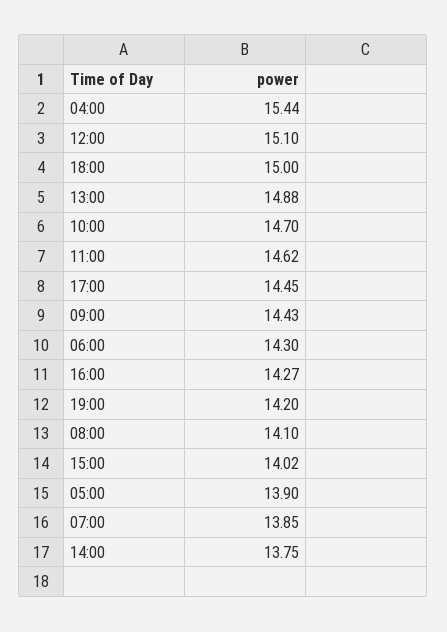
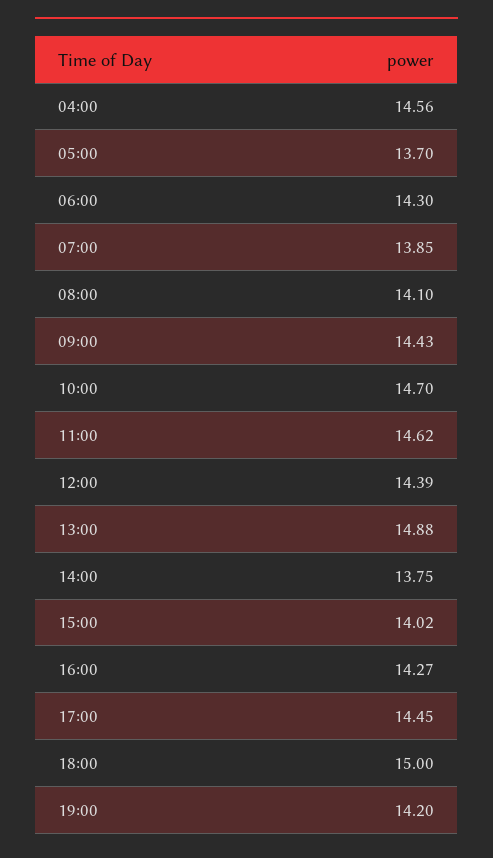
  {
-   "04:00": 15.44,
+   "04:00": 14.56,
-   "12:00": 15.1,
+   "12:00": 14.39,
    "18:00": 15,
    "13:00": 14.88,
    "10:00": 14.7,
    "11:00": 14.62,
    "17:00": 14.45,
    "09:00": 14.43,
    "06:00": 14.3,
    "16:00": 14.27,
    "19:00": 14.2,
    "08:00": 14.1,
    "15:00": 14.02,
-   "05:00": 13.9,
+   "05:00": 13.7,
    "07:00": 13.85,
    "14:00": 13.75
  }

